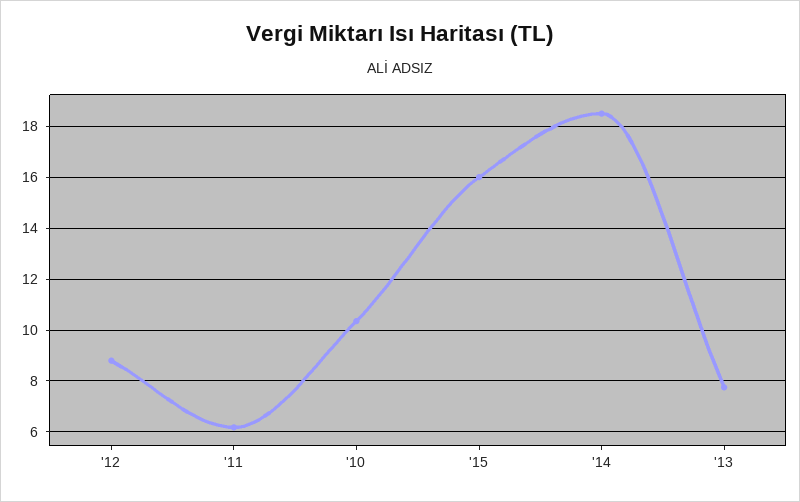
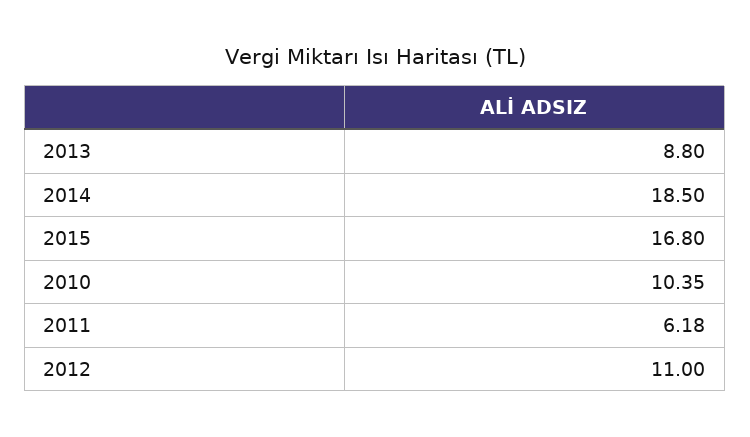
  {
-   "'12": 8.75,
+   "'12": 11,
    "'11": 6.18,
    "'10": 10.35,
-   "'15": 16,
+   "'15": 16.8,
    "'14": 18.5,
-   "'13": 7.75
+   "'13": 8.8
  }

